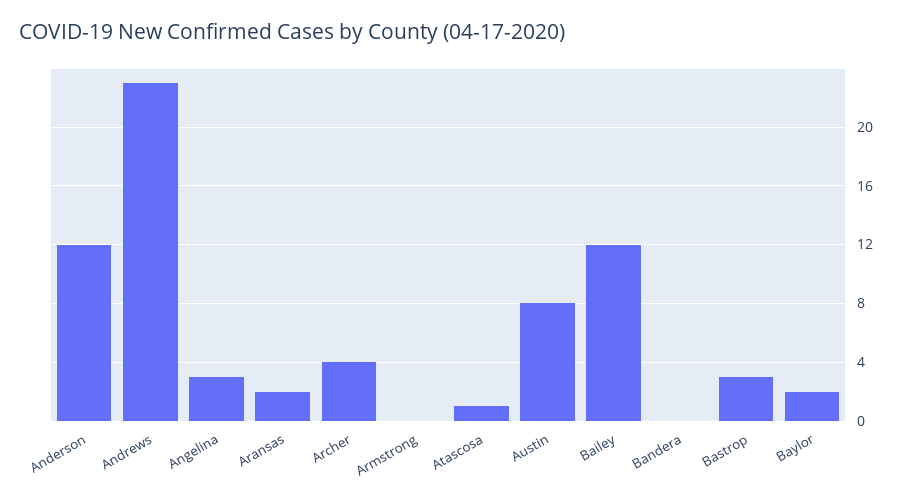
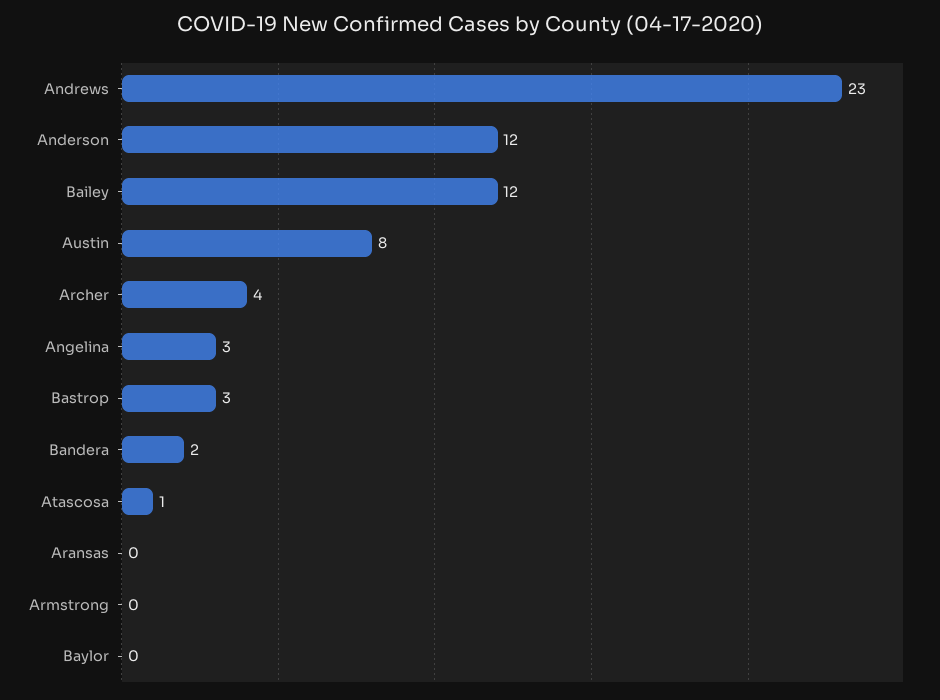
  {
    "Anderson": 12,
    "Andrews": 23,
    "Angelina": 3,
-   "Aransas": 2,
+   "Aransas": 0,
    "Archer": 4,
    "Armstrong": 0,
    "Atascosa": 1,
    "Austin": 8,
    "Bailey": 12,
-   "Bandera": 0,
+   "Bandera": 2,
    "Bastrop": 3,
-   "Baylor": 2
+   "Baylor": 0
  }

